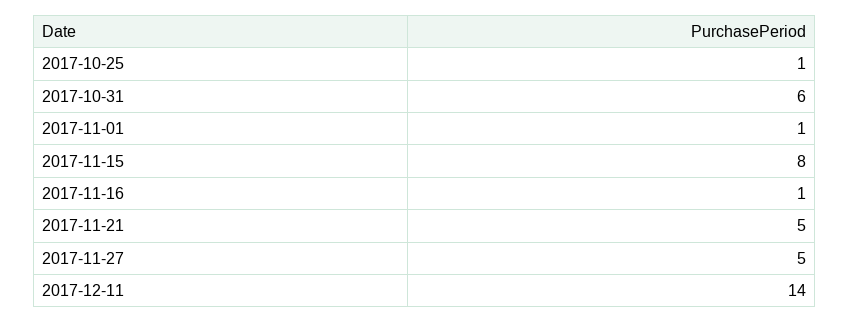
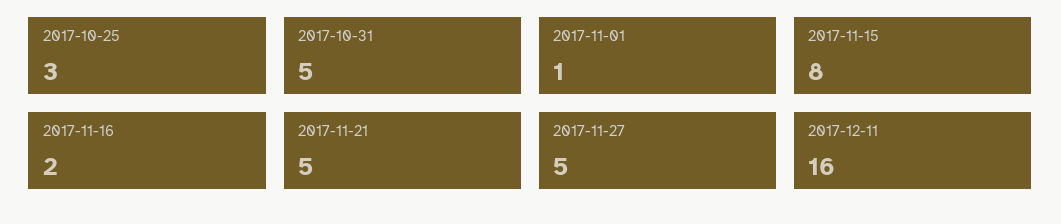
  {
-   "2017-10-25": 1,
+   "2017-10-25": 3,
-   "2017-10-31": 6,
+   "2017-10-31": 5,
    "2017-11-01": 1,
    "2017-11-15": 8,
-   "2017-11-16": 1,
+   "2017-11-16": 2,
    "2017-11-21": 5,
    "2017-11-27": 5,
-   "2017-12-11": 14
+   "2017-12-11": 16
  }

